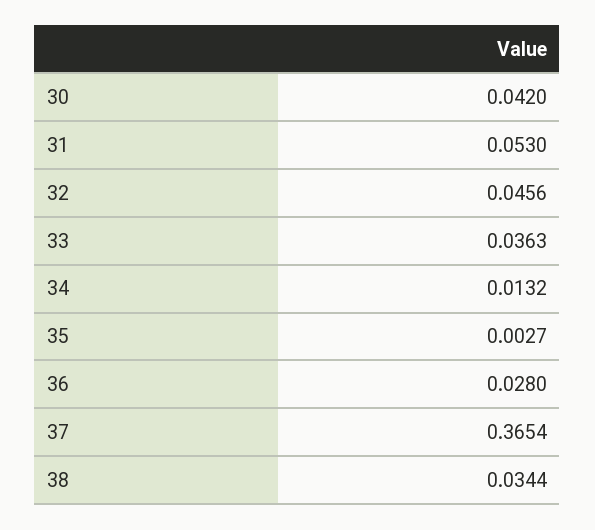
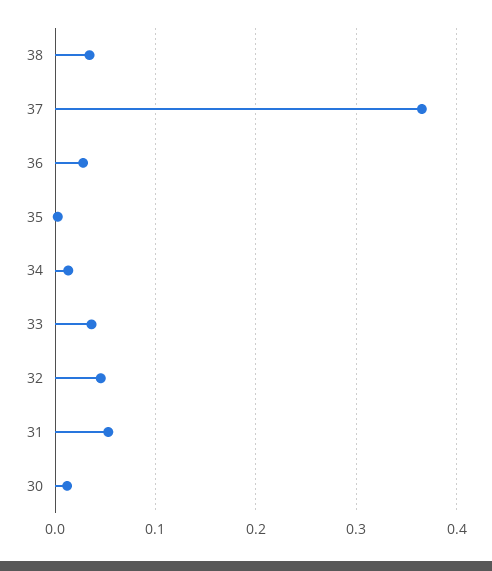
  {
-   "30": 0.042,
+   "30": 0.01,
    "31": 0.053,
    "32": 0.0456,
    "33": 0.0363,
    "34": 0.0132,
    "35": 0.0027,
    "36": 0.028,
    "37": 0.3654,
    "38": 0.0344
  }

